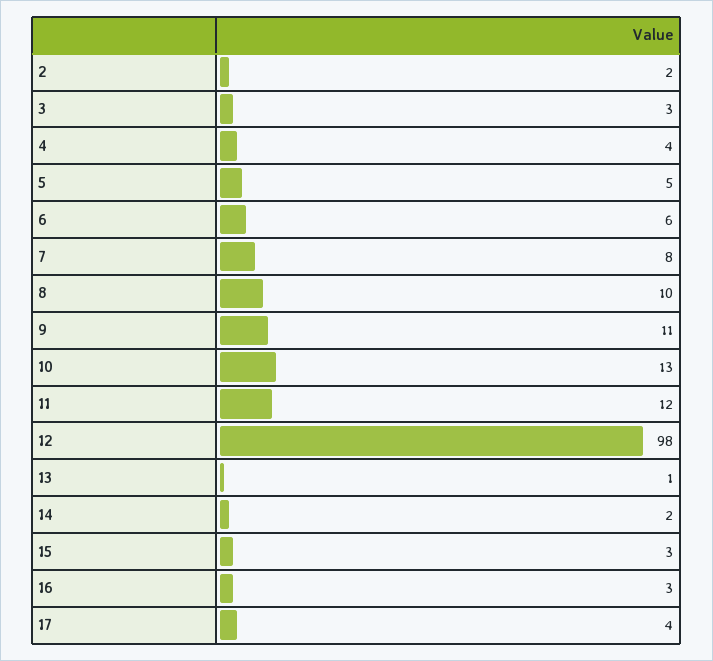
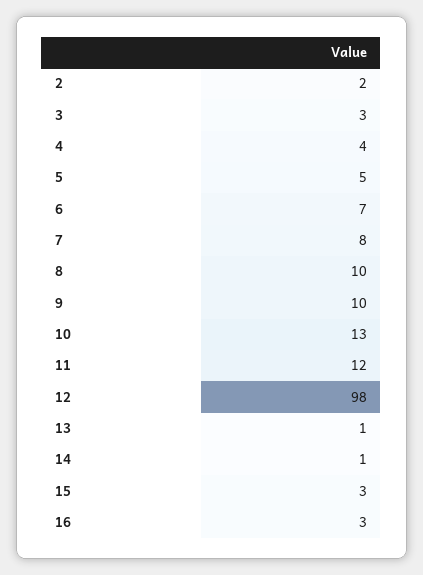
  {
    "2": 2,
    "3": 3,
    "4": 4,
    "5": 5,
-   "6": 6,
+   "6": 7,
    "7": 8,
    "8": 10,
-   "9": 11,
+   "9": 10,
    "10": 13,
    "11": 12,
    "12": 98,
    "13": 1,
-   "14": 2,
+   "14": 1,
    "15": 3,
-   "16": 3,
+   "16": 3
-   "17": 4
  }

